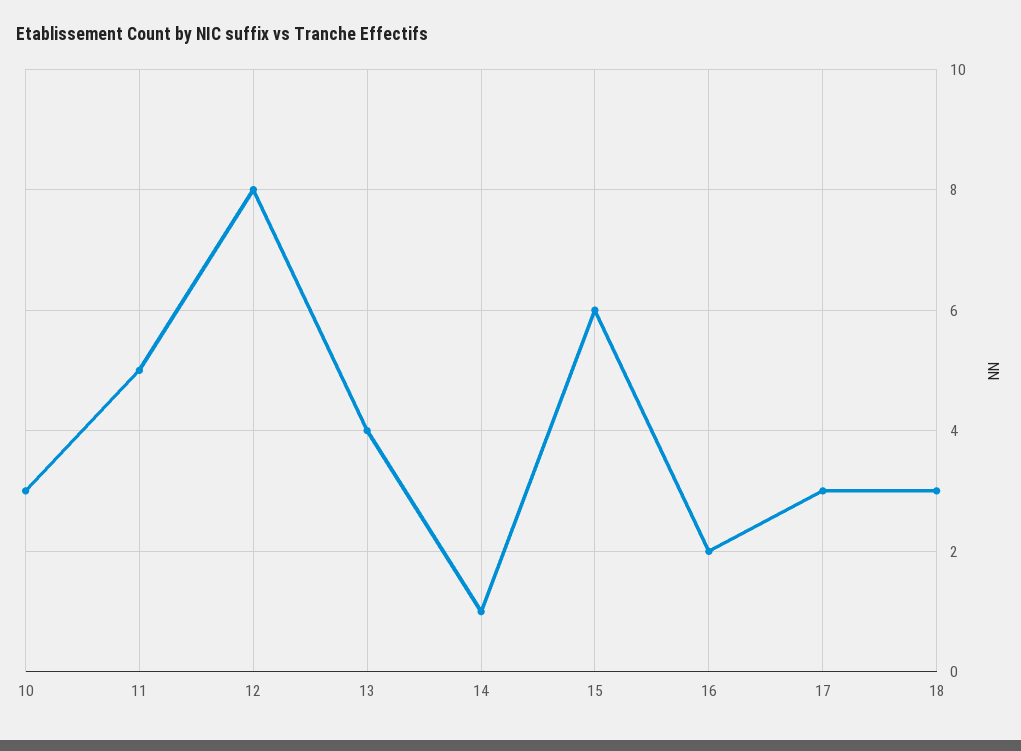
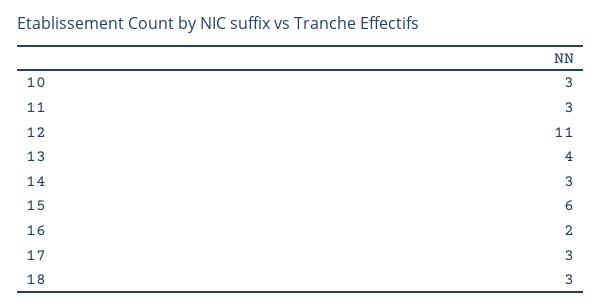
  {
    "10": 3,
-   "11": 5,
+   "11": 3,
-   "12": 8,
+   "12": 11,
    "13": 4,
-   "14": 1,
+   "14": 3,
    "15": 6,
    "16": 2,
    "17": 3,
    "18": 3
  }

